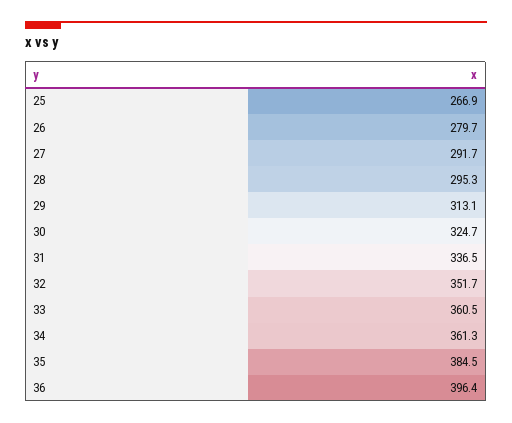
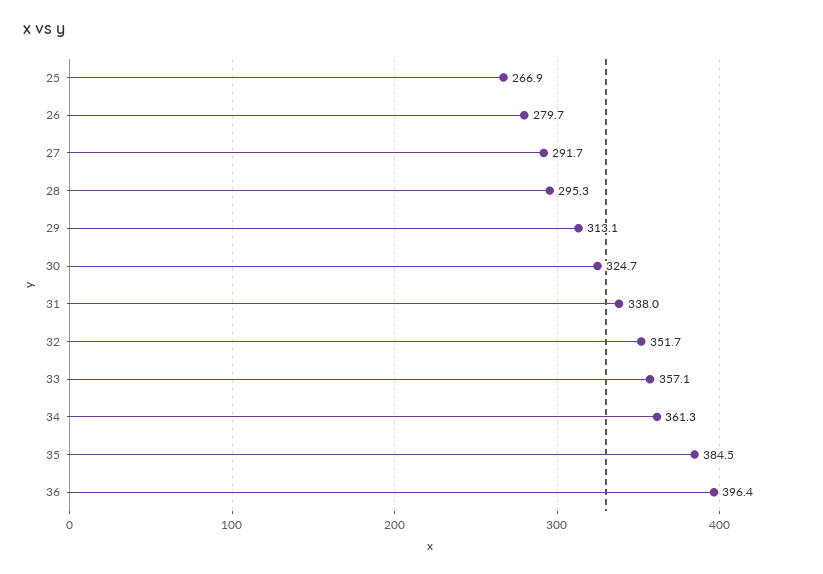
  {
    "25": 266.9,
    "26": 279.7,
    "27": 291.7,
    "28": 295.3,
    "29": 313.1,
    "30": 324.7,
-   "31": 336.5,
+   "31": 338,
    "32": 351.7,
-   "33": 360.5,
+   "33": 357.1,
    "34": 361.3,
    "35": 384.5,
    "36": 396.4
  }

